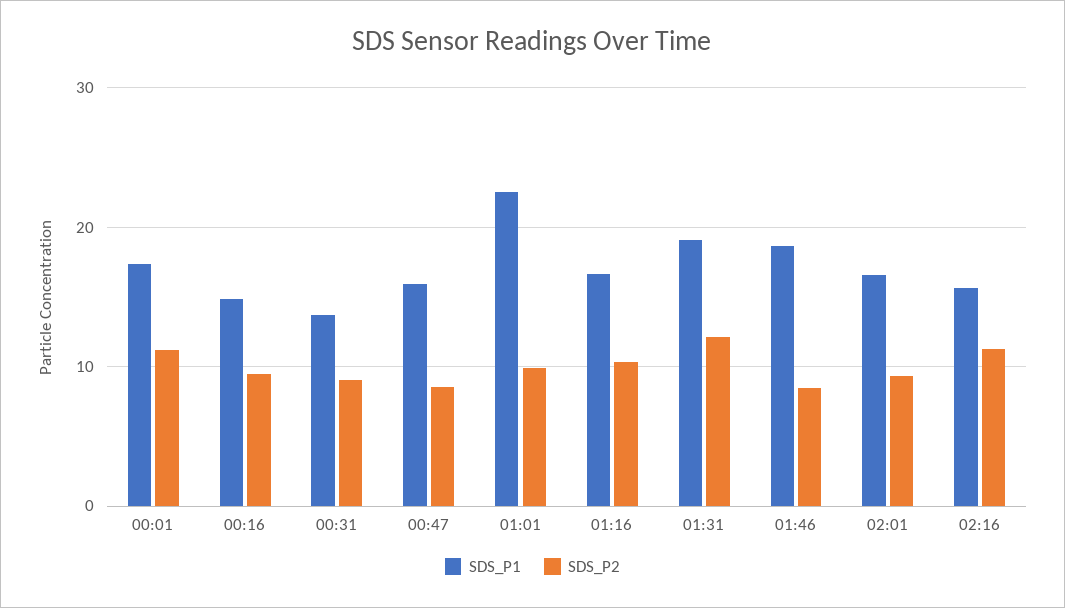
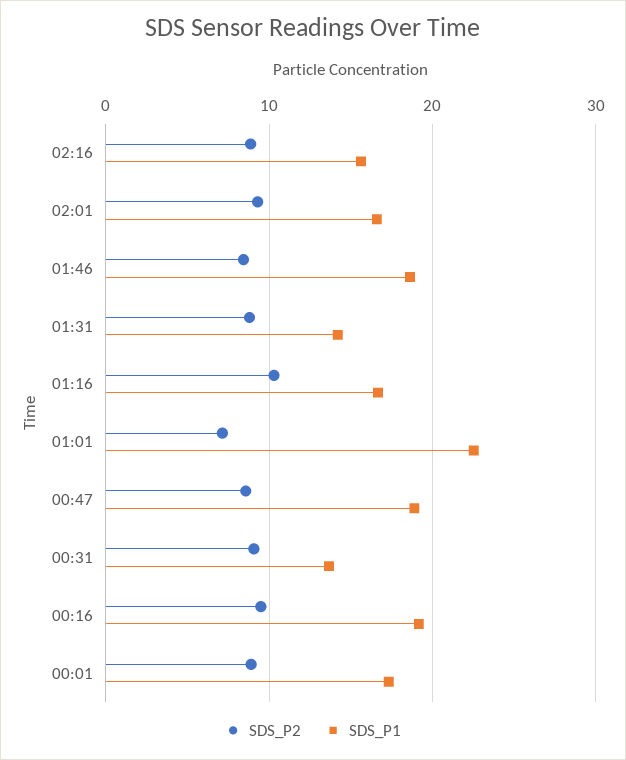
  {
    "SDS_P1": {
      "00:01": 17,
-     "00:16": 15,
+     "00:16": 19,
      "00:31": 14,
-     "00:47": 16,
+     "00:47": 19,
      "01:01": 23,
      "01:16": 17,
-     "01:31": 19,
+     "01:31": 14,
      "01:46": 19,
      "02:01": 17,
      "02:16": 16
    },
    "SDS_P2": {
-     "00:01": 11,
+     "00:01": 9,
      "00:16": 10,
      "00:31": 9,
      "00:47": 9,
-     "01:01": 10,
+     "01:01": 7,
      "01:16": 10,
-     "01:31": 12,
+     "01:31": 9,
      "01:46": 8,
      "02:01": 9,
-     "02:16": 11
+     "02:16": 9
    }
  }

